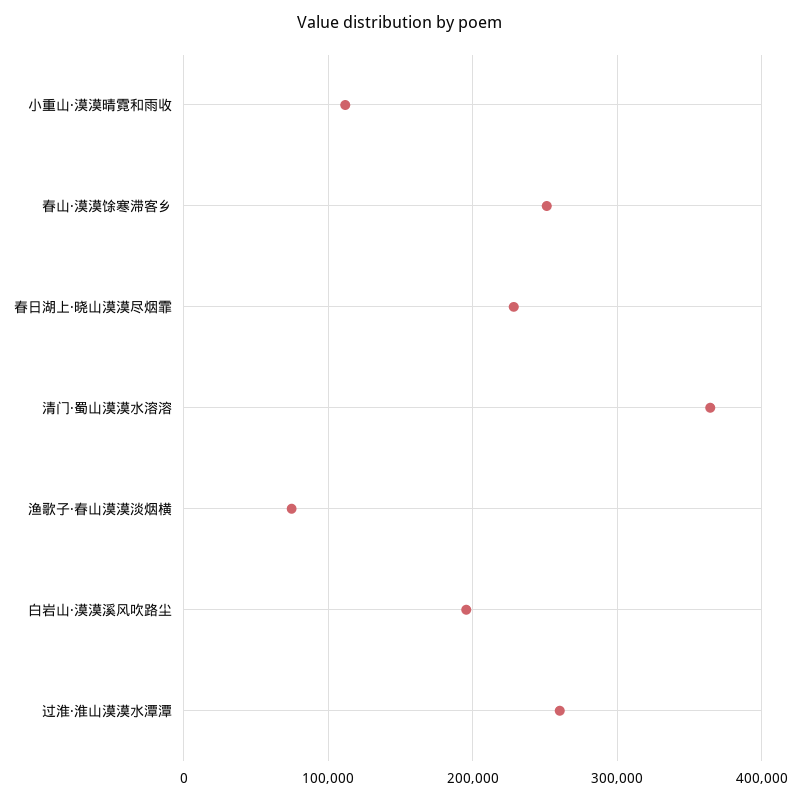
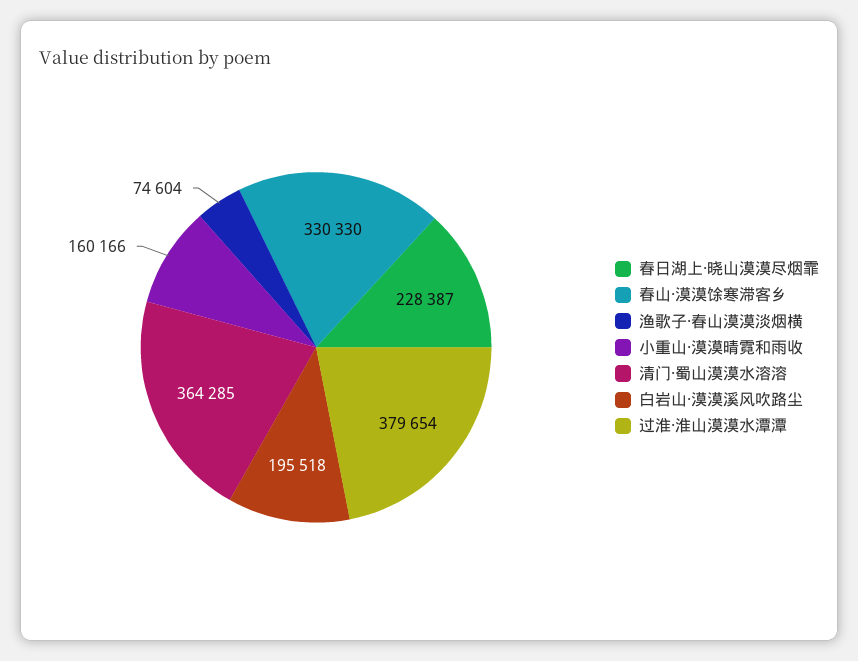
  {
-   "小重山·漠漠晴霓和雨收": 110000,
+   "小重山·漠漠晴霓和雨收": 160166,
-   "春山·漠漠馀寒滞客乡": 250000,
+   "春山·漠漠馀寒滞客乡": 330330,
    "春日湖上·晓山漠漠尽烟霏": 228387,
    "清门·蜀山漠漠水溶溶": 364285,
    "渔歌子·春山漠漠淡烟横": 74604,
    "白岩山·漠漠溪风吹路尘": 195518,
-   "过淮·淮山漠漠水潭潭": 260000
+   "过淮·淮山漠漠水潭潭": 379654
  }

